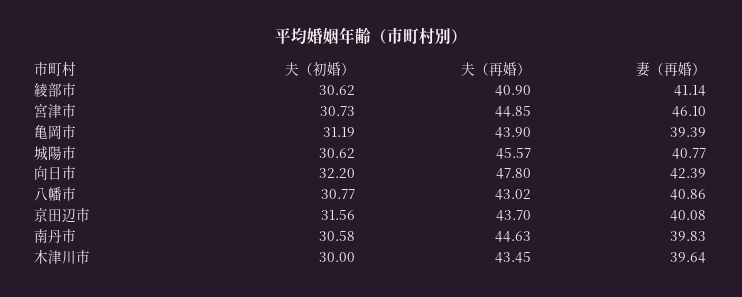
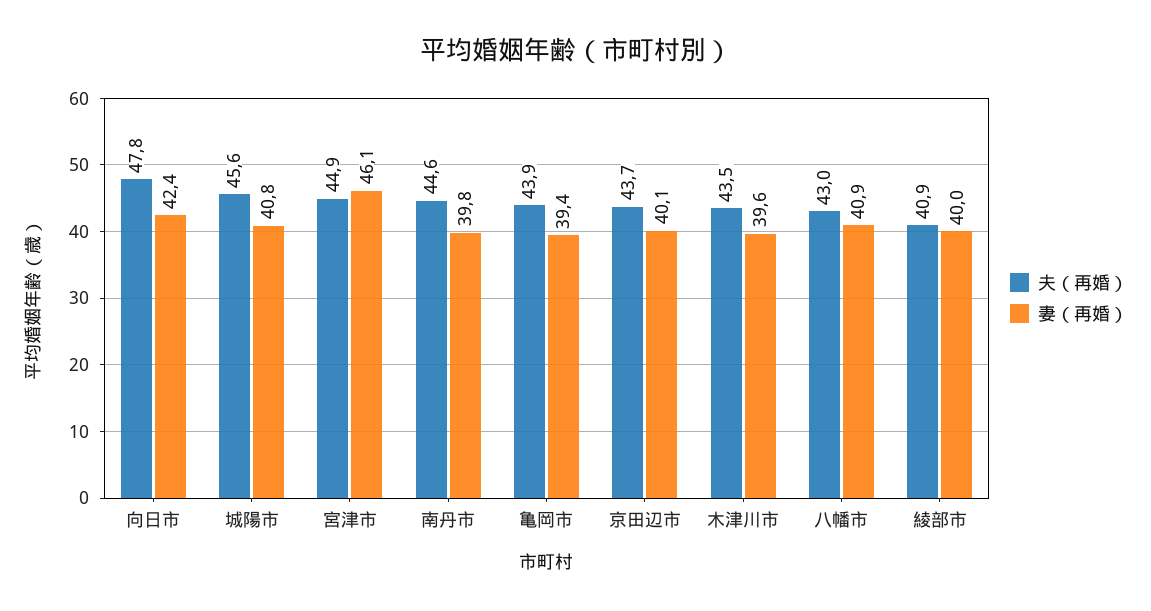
  {
-   "夫（初婚）": {
-     "綾部市": 30.62,
-     "宮津市": 30.73,
-     "亀岡市": 31.19,
-     "城陽市": 30.62,
-     "向日市": 32.2,
-     "八幡市": 30.77,
-     "京田辺市": 31.56,
-     "南丹市": 30.58,
-     "木津川市": 30
-   },
    "夫（再婚）": {
      "綾部市": 40.9,
      "宮津市": 44.85,
      "亀岡市": 43.9,
      "城陽市": 45.57,
      "向日市": 47.8,
      "八幡市": 43.02,
      "京田辺市": 43.7,
      "南丹市": 44.63,
      "木津川市": 43.45
    },
    "妻（再婚）": {
-     "綾部市": 41.14,
+     "綾部市": 40,
      "宮津市": 46.1,
      "亀岡市": 39.39,
      "城陽市": 40.77,
      "向日市": 42.39,
      "八幡市": 40.86,
      "京田辺市": 40.08,
      "南丹市": 39.83,
      "木津川市": 39.64
    }
  }

